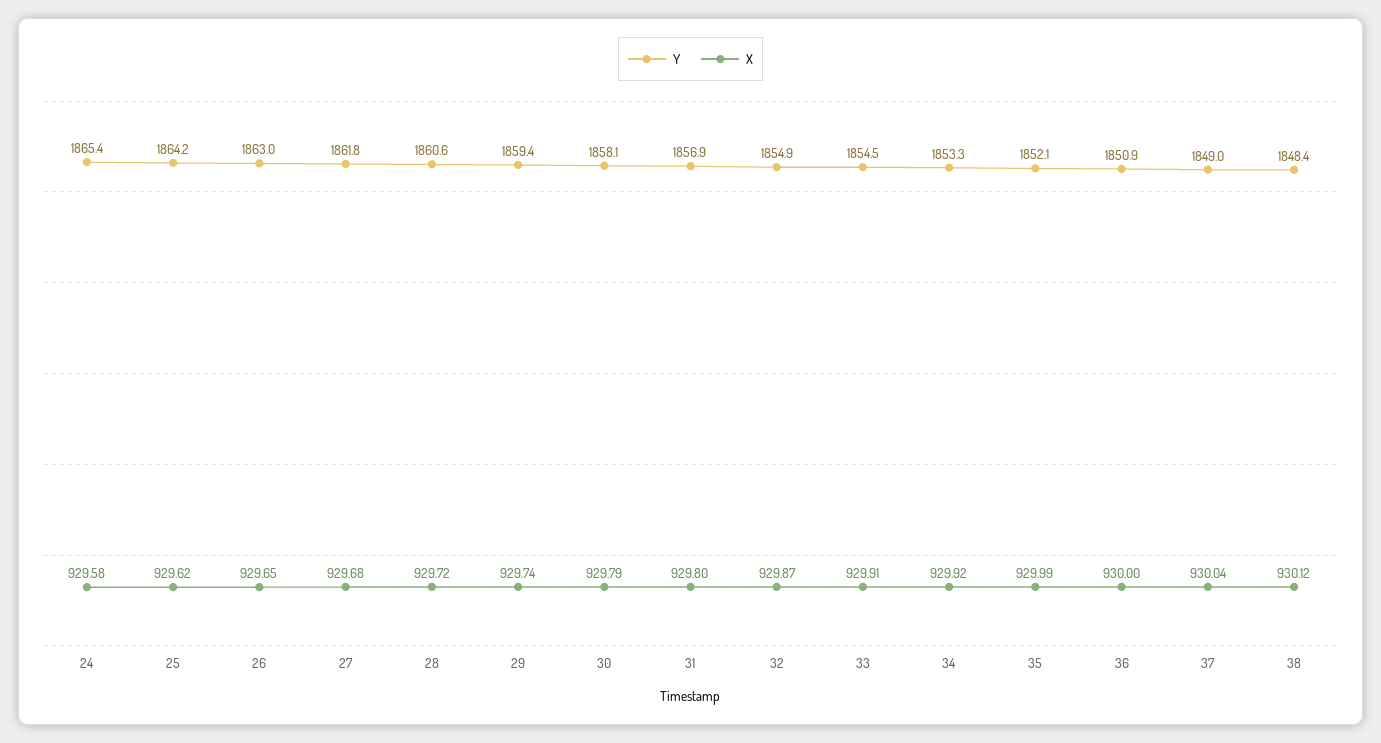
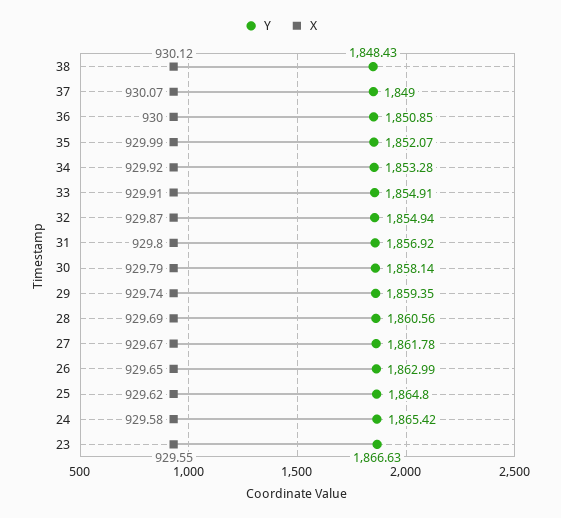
  {
    "Y": {
      "24": 1865.42,
-     "25": 1864.2,
+     "25": 1864.8,
      "26": 1862.99,
      "27": 1861.78,
      "28": 1860.56,
      "29": 1859.35,
      "30": 1858.14,
      "31": 1856.92,
      "32": 1854.94,
-     "33": 1854.5,
+     "33": 1854.91,
      "34": 1853.28,
      "35": 1852.07,
      "36": 1850.85,
      "37": 1849,
-     "38": 1848.43
+     "38": 1848.43,
+     "23": 1866.63
    },
    "X": {
      "24": 929.58,
      "25": 929.62,
      "26": 929.65,
-     "27": 929.68,
+     "27": 929.67,
-     "28": 929.72,
+     "28": 929.69,
      "29": 929.74,
      "30": 929.79,
      "31": 929.8,
      "32": 929.87,
      "33": 929.91,
      "34": 929.92,
      "35": 929.99,
      "36": 930,
-     "37": 930.04,
+     "37": 930.07,
-     "38": 930.12
+     "38": 930.12,
+     "23": 929.55
    }
  }

